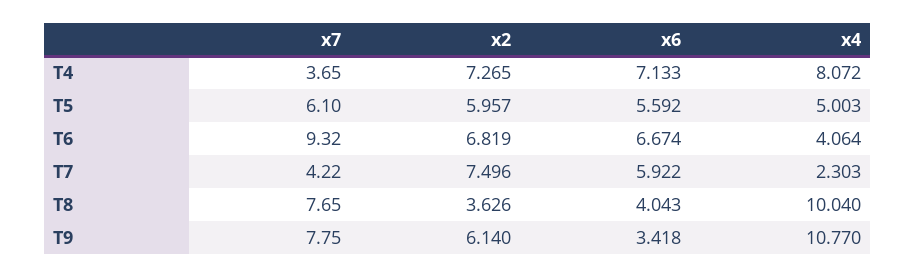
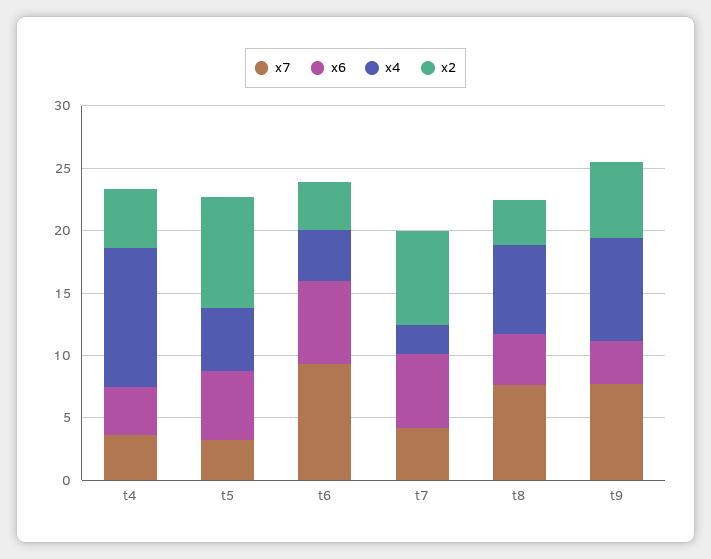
  {
    "x7": {
      "T4": 3.65,
-     "T5": 6.1,
+     "T5": 3,
      "T6": 9.32,
      "T7": 4.22,
      "T8": 7.65,
      "T9": 7.75
    },
    "x2": {
-     "T4": 7.265,
+     "T4": 5,
-     "T5": 5.957,
+     "T5": 9,
-     "T6": 6.819,
+     "T6": 4,
      "T7": 7.496,
      "T8": 3.626,
      "T9": 6.14
    },
    "x6": {
-     "T4": 7.133,
+     "T4": 4,
      "T5": 5.592,
      "T6": 6.674,
      "T7": 5.922,
      "T8": 4.043,
      "T9": 3.418
    },
    "x4": {
-     "T4": 8.072,
+     "T4": 11,
      "T5": 5.003,
      "T6": 4.064,
      "T7": 2.303,
-     "T8": 10.04,
+     "T8": 7,
-     "T9": 10.77
+     "T9": 8
    }
  }

